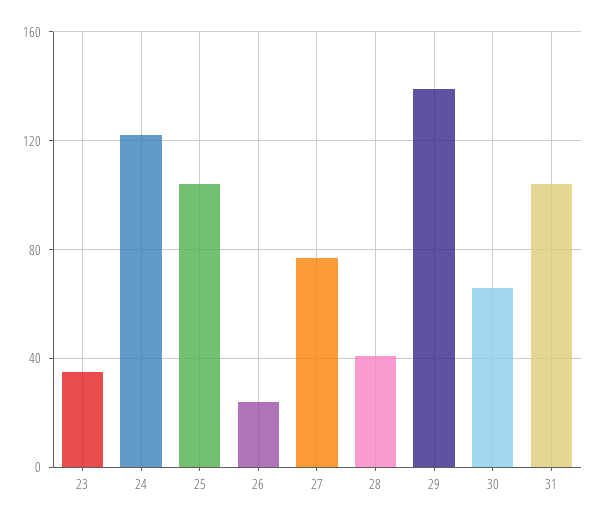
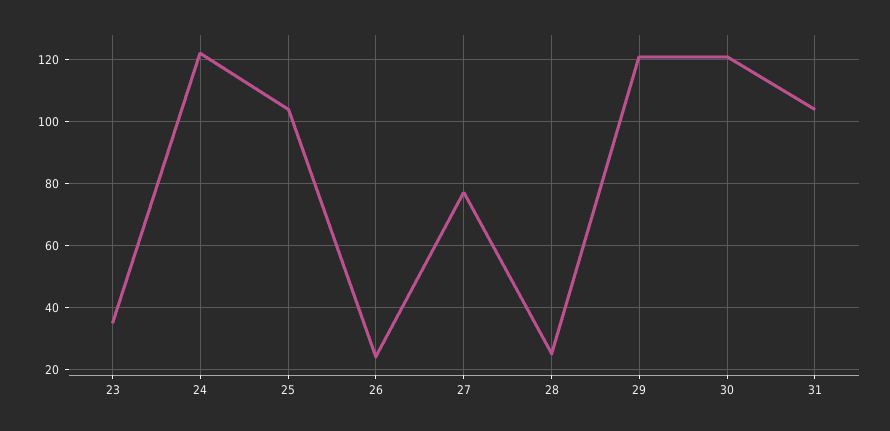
  {
    "23": 35,
    "24": 120,
    "25": 105,
    "26": 25,
    "27": 75,
-   "28": 40,
+   "28": 25,
-   "29": 140,
+   "29": 120,
-   "30": 65,
+   "30": 120,
    "31": 105
  }

